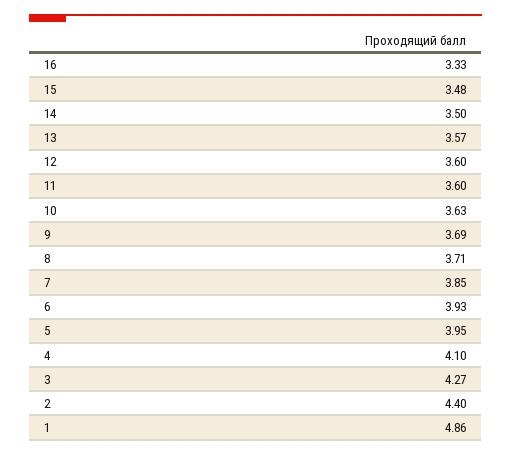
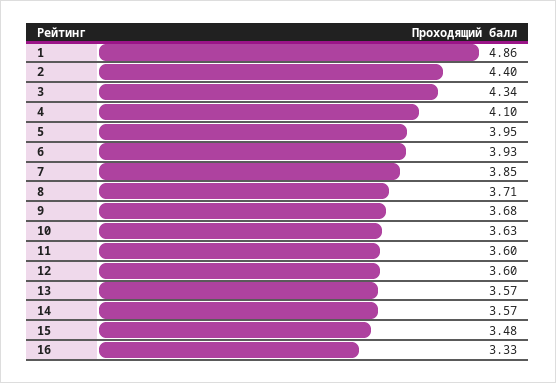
  {
    "16": 3.33,
    "15": 3.48,
-   "14": 3.5,
+   "14": 3.57,
    "13": 3.57,
    "12": 3.6,
    "11": 3.6,
    "10": 3.63,
-   "9": 3.69,
+   "9": 3.68,
    "8": 3.71,
    "7": 3.85,
    "6": 3.93,
    "5": 3.95,
    "4": 4.1,
-   "3": 4.27,
+   "3": 4.34,
    "2": 4.4,
    "1": 4.86
  }

